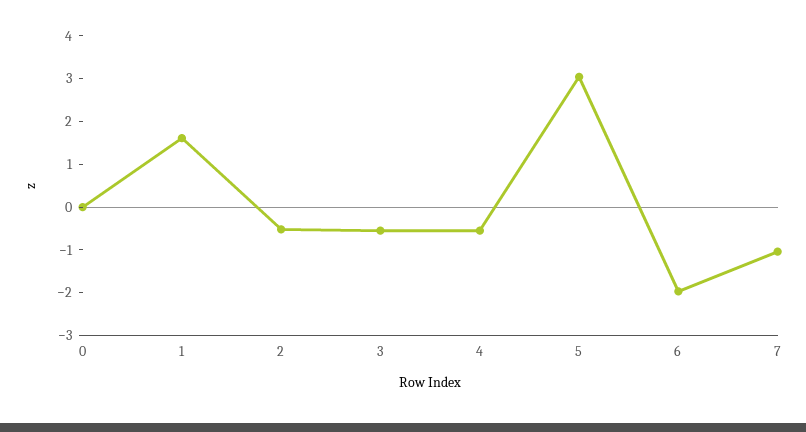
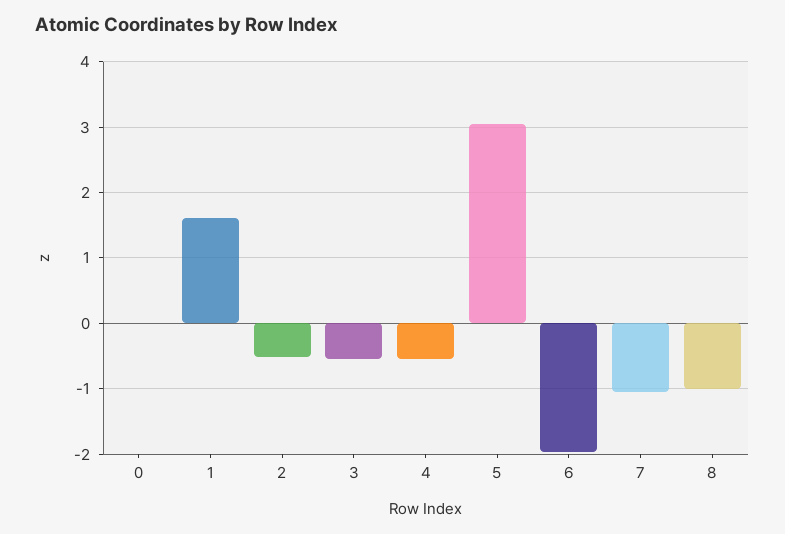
  {
    "0": 0,
    "1": 1.6,
    "2": -0.5,
    "3": -0.5,
    "4": -0.5,
    "5": 3,
    "6": -2,
-   "7": -1
+   "7": -1,
+   "8": -1
  }

